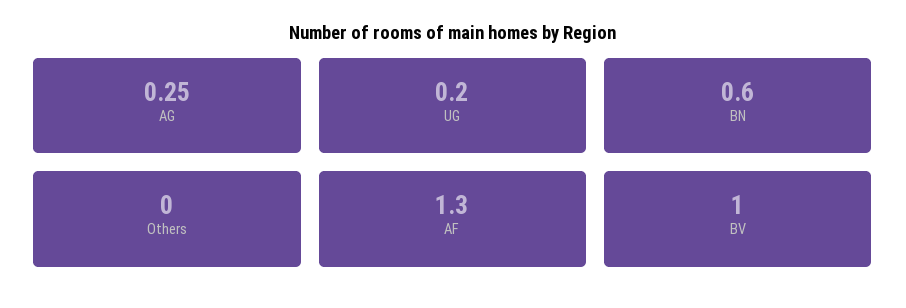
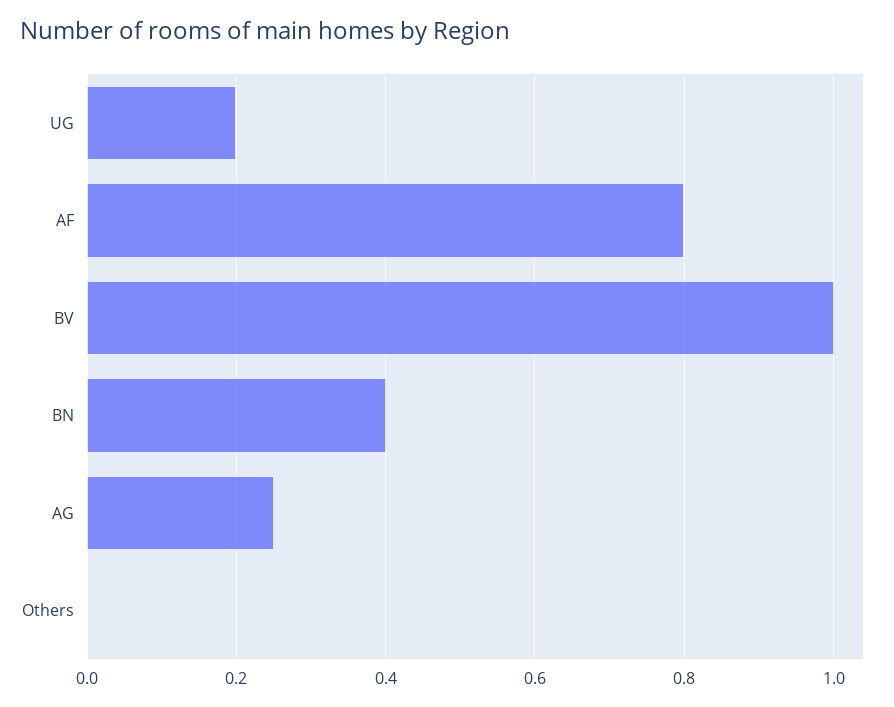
  {
    "AG": 0.25,
    "UG": 0.2,
-   "BN": 0.6,
+   "BN": 0.4,
    "Others": 0,
-   "AF": 1.3,
+   "AF": 0.8,
    "BV": 1
  }

